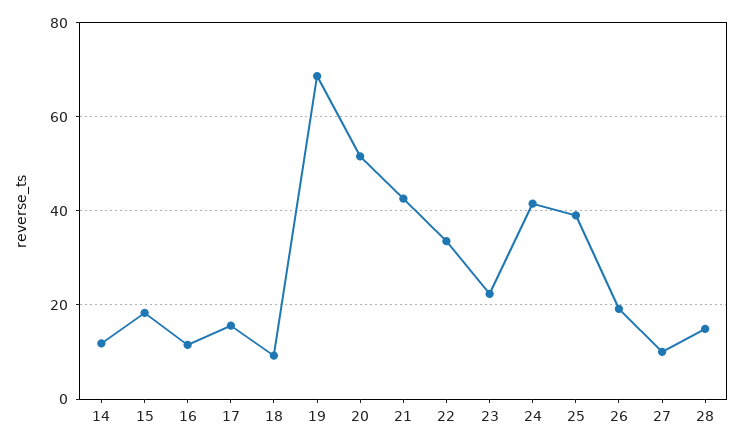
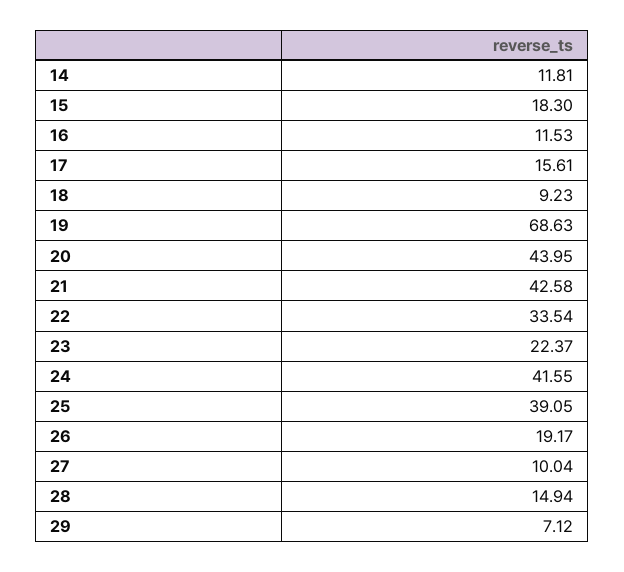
  {
    "14": 11.81,
    "15": 18.3,
    "16": 11.53,
    "17": 15.61,
    "18": 9.23,
    "19": 68.63,
-   "20": 52,
+   "20": 43.95,
    "21": 42.58,
    "22": 33.54,
    "23": 22.37,
    "24": 41.55,
    "25": 39.05,
    "26": 19.17,
    "27": 10.04,
-   "28": 14.94
+   "28": 14.94,
+   "29": 7.12
  }

